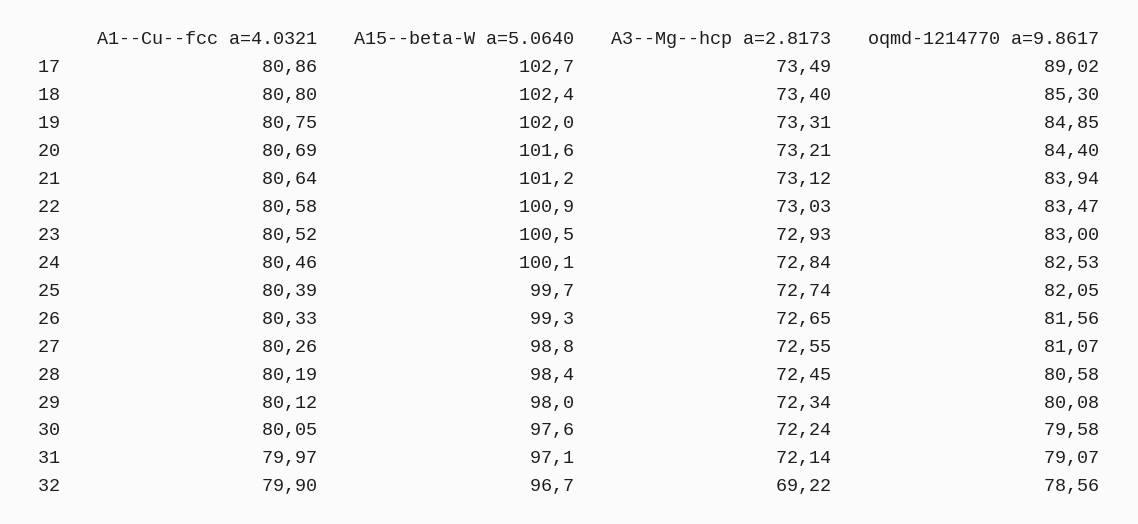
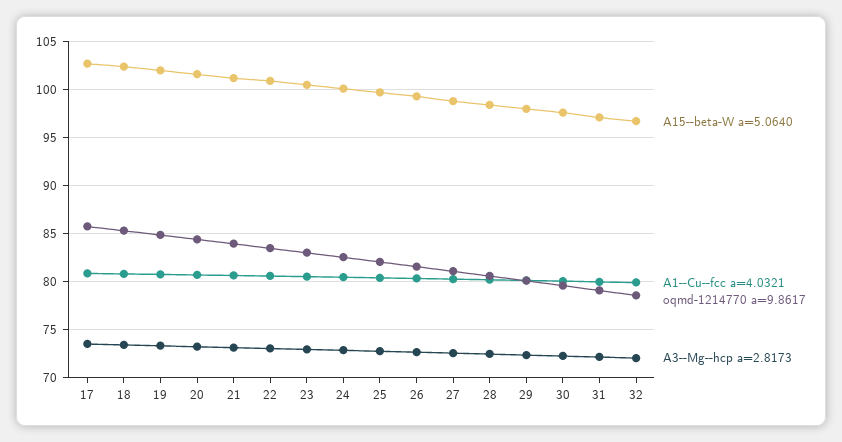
  {
    "A1--Cu--fcc a=4.0321": {
      "17": 80.86,
      "18": 80.8,
      "19": 80.75,
      "20": 80.69,
      "21": 80.64,
      "22": 80.58,
      "23": 80.52,
      "24": 80.46,
      "25": 80.39,
      "26": 80.33,
      "27": 80.26,
      "28": 80.19,
      "29": 80.12,
      "30": 80.05,
      "31": 79.97,
      "32": 79.9
    },
    "A15--beta-W a=5.0640": {
      "17": 102.7,
      "18": 102.4,
      "19": 102,
      "20": 101.6,
      "21": 101.2,
      "22": 100.9,
      "23": 100.5,
      "24": 100.1,
      "25": 99.7,
      "26": 99.3,
      "27": 98.8,
      "28": 98.4,
      "29": 98,
      "30": 97.6,
      "31": 97.1,
      "32": 96.7
    },
    "A3--Mg--hcp a=2.8173": {
      "17": 73.49,
      "18": 73.4,
      "19": 73.31,
      "20": 73.21,
      "21": 73.12,
      "22": 73.03,
      "23": 72.93,
      "24": 72.84,
      "25": 72.74,
      "26": 72.65,
      "27": 72.55,
      "28": 72.45,
      "29": 72.34,
      "30": 72.24,
      "31": 72.14,
-     "32": 69.22
+     "32": 72
    },
    "oqmd-1214770 a=9.8617": {
-     "17": 89.02,
+     "17": 86,
      "18": 85.3,
      "19": 84.85,
      "20": 84.4,
      "21": 83.94,
      "22": 83.47,
      "23": 83,
      "24": 82.53,
      "25": 82.05,
      "26": 81.56,
      "27": 81.07,
      "28": 80.58,
      "29": 80.08,
      "30": 79.58,
      "31": 79.07,
      "32": 78.56
    }
  }

